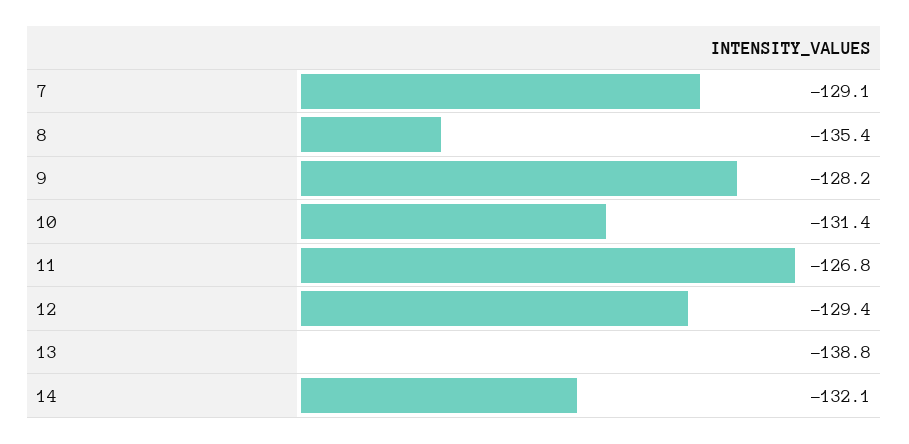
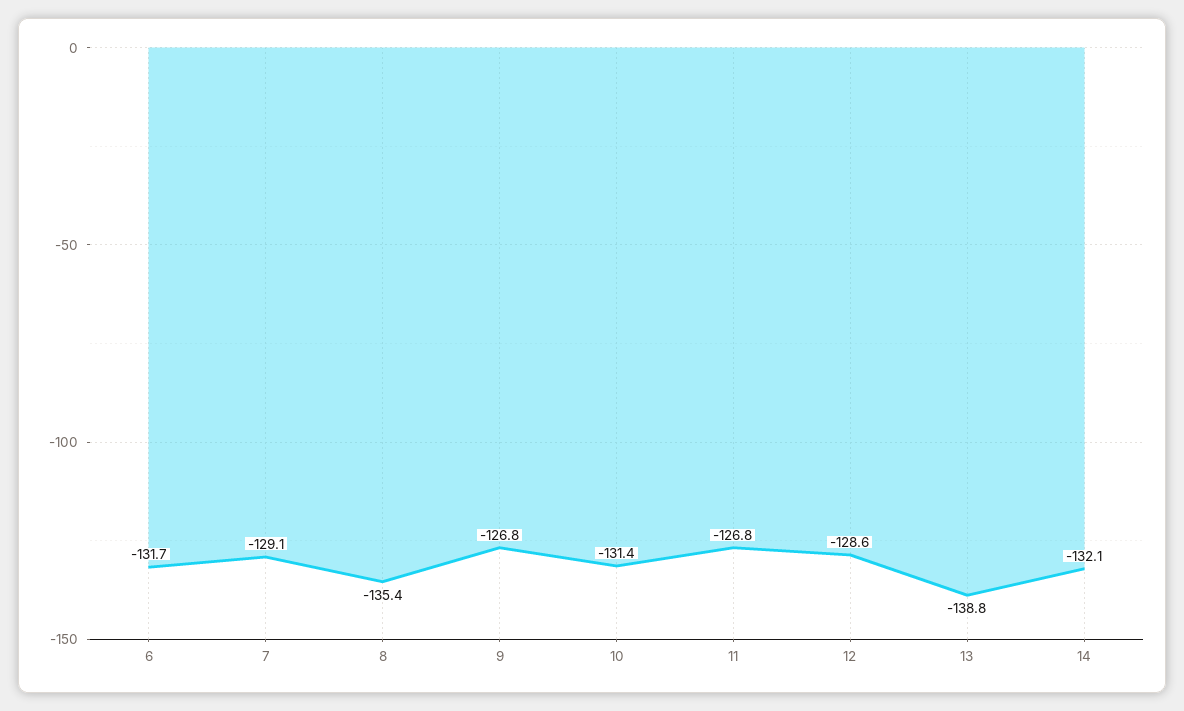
  {
    "7": -129.1,
    "8": -135.4,
-   "9": -128.2,
+   "9": -126.8,
    "10": -131.4,
    "11": -126.8,
-   "12": -129.4,
+   "12": -128.6,
    "13": -138.8,
-   "14": -132.1
+   "14": -132.1,
+   "6": -131.7
  }

